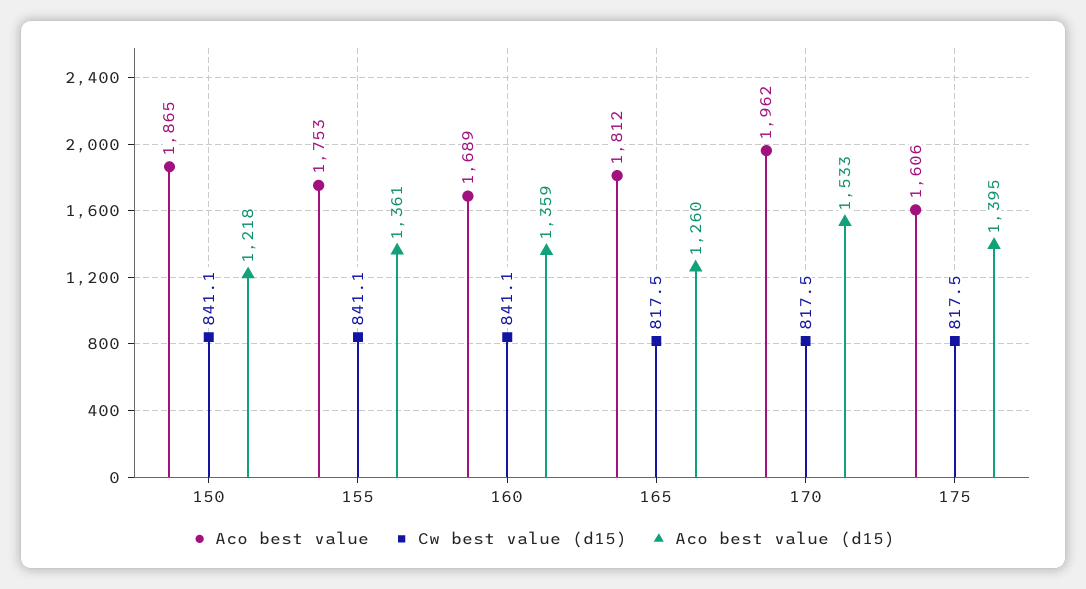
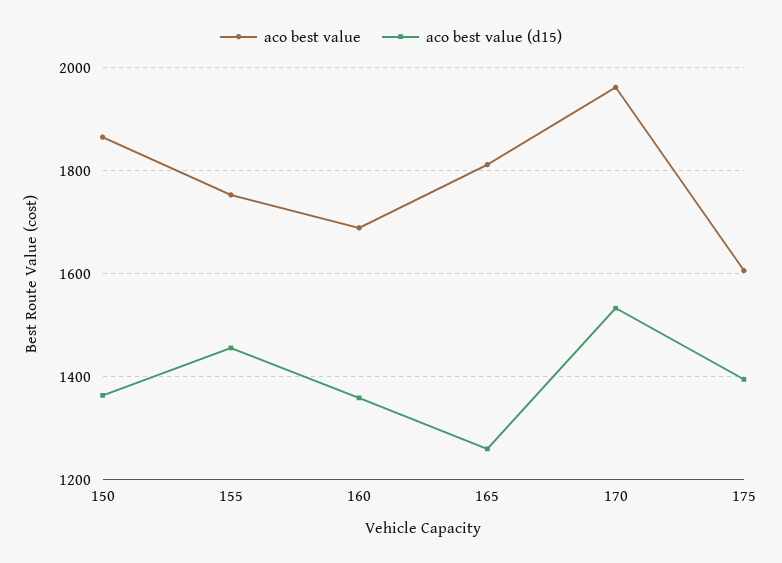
  {
    "Aco best value": {
      "150": 1865,
      "155": 1753,
      "160": 1689,
      "165": 1812,
      "170": 1962,
      "175": 1606
    },
-   "Cw best value (d15)": {
-     "150": 841.1,
-     "155": 841.1,
-     "160": 841.1,
-     "165": 817.5,
-     "170": 817.5,
-     "175": 817.5
-   },
    "Aco best value (d15)": {
-     "150": 1218,
+     "150": 1360,
-     "155": 1361,
+     "155": 1460,
      "160": 1359,
      "165": 1260,
      "170": 1533,
      "175": 1395
    }
  }

